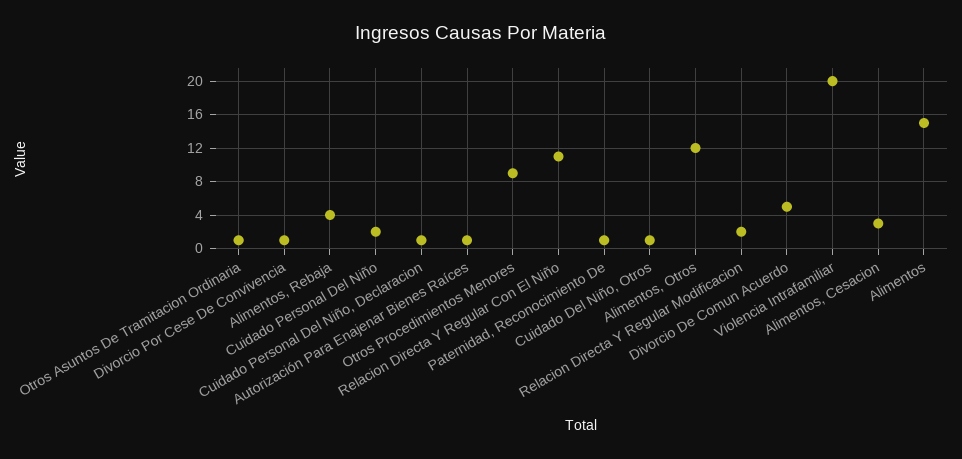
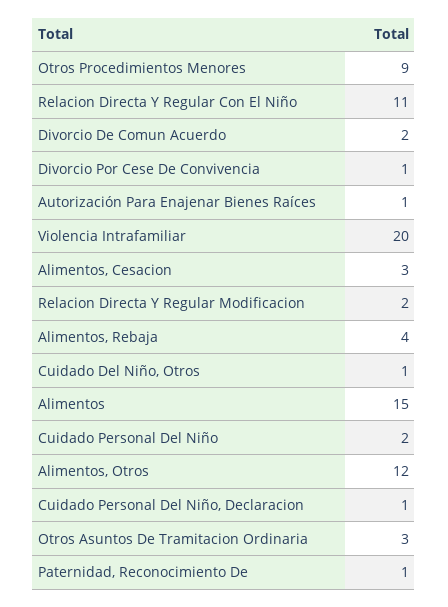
  {
-   "Otros Asuntos De Tramitacion Ordinaria": 1,
+   "Otros Asuntos De Tramitacion Ordinaria": 3,
    "Divorcio Por Cese De Convivencia": 1,
    "Alimentos, Rebaja": 4,
    "Cuidado Personal Del Niño": 2,
    "Cuidado Personal Del Niño, Declaracion": 1,
    "Autorización Para Enajenar Bienes Raíces": 1,
    "Otros Procedimientos Menores": 9,
    "Relacion Directa Y Regular Con El Niño": 11,
    "Paternidad, Reconocimiento De": 1,
    "Cuidado Del Niño, Otros": 1,
    "Alimentos, Otros": 12,
    "Relacion Directa Y Regular Modificacion": 2,
-   "Divorcio De Comun Acuerdo": 5,
+   "Divorcio De Comun Acuerdo": 2,
    "Violencia Intrafamiliar": 20,
    "Alimentos, Cesacion": 3,
    "Alimentos": 15
  }

